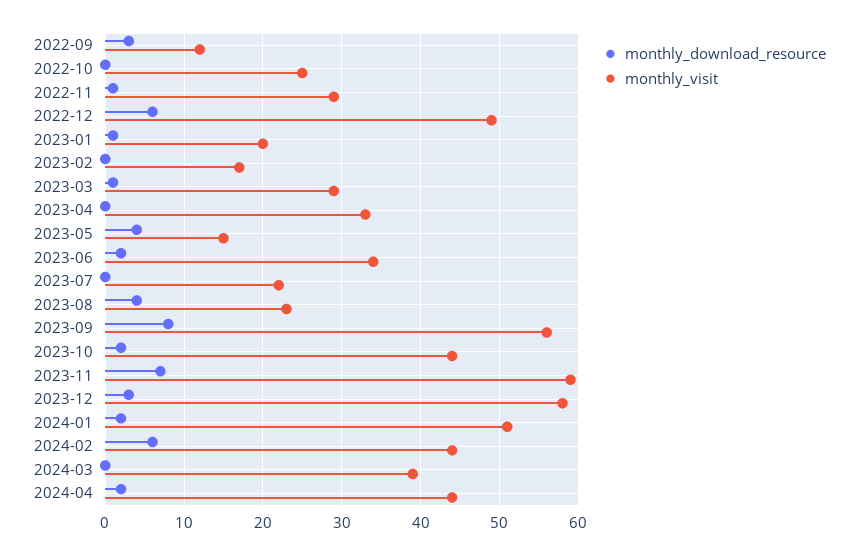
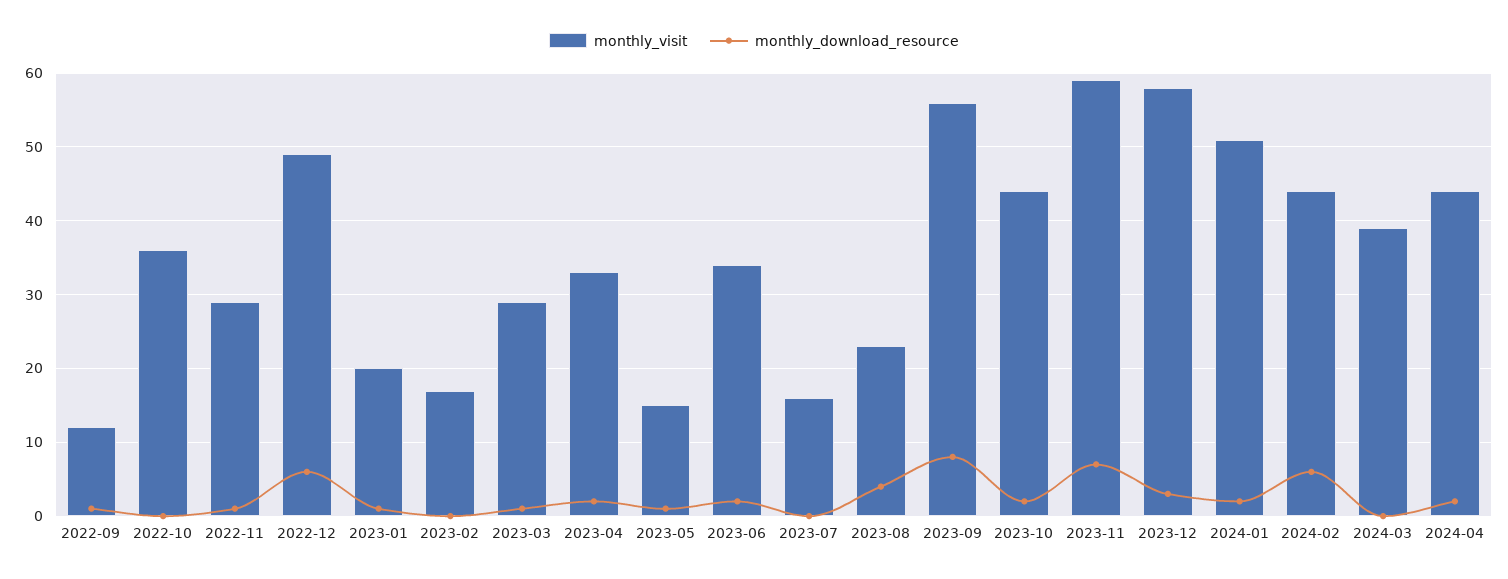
  {
    "monthly_download_resource": {
-     "2022-09": 3,
+     "2022-09": 1,
      "2022-10": 0,
      "2022-11": 1,
      "2022-12": 6,
      "2023-01": 1,
      "2023-02": 0,
      "2023-03": 1,
-     "2023-04": 0,
+     "2023-04": 2,
-     "2023-05": 4,
+     "2023-05": 1,
      "2023-06": 2,
      "2023-07": 0,
      "2023-08": 4,
      "2023-09": 8,
      "2023-10": 2,
      "2023-11": 7,
      "2023-12": 3,
      "2024-01": 2,
      "2024-02": 6,
      "2024-03": 0,
      "2024-04": 2
    },
    "monthly_visit": {
      "2022-09": 12,
-     "2022-10": 25,
+     "2022-10": 36,
      "2022-11": 29,
      "2022-12": 49,
      "2023-01": 20,
      "2023-02": 17,
      "2023-03": 29,
      "2023-04": 33,
      "2023-05": 15,
      "2023-06": 34,
-     "2023-07": 22,
+     "2023-07": 16,
      "2023-08": 23,
      "2023-09": 56,
      "2023-10": 44,
      "2023-11": 59,
      "2023-12": 58,
      "2024-01": 51,
      "2024-02": 44,
      "2024-03": 39,
      "2024-04": 44
    }
  }

